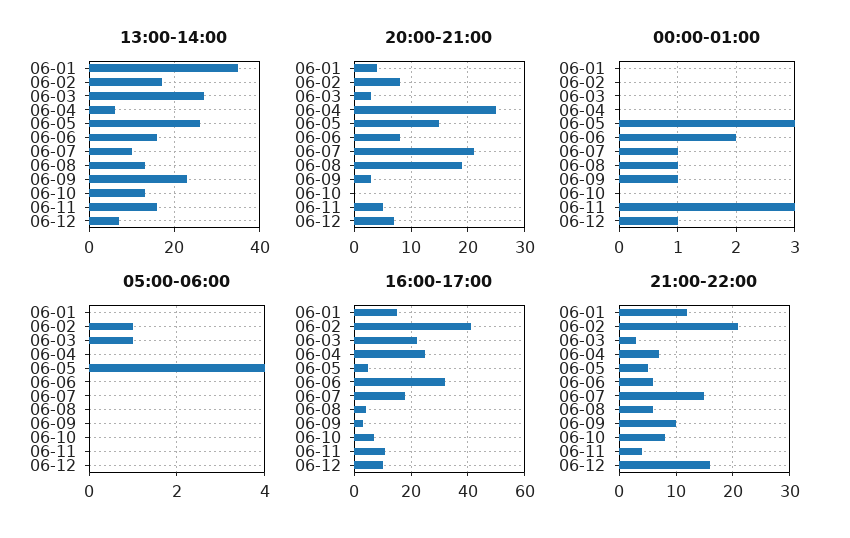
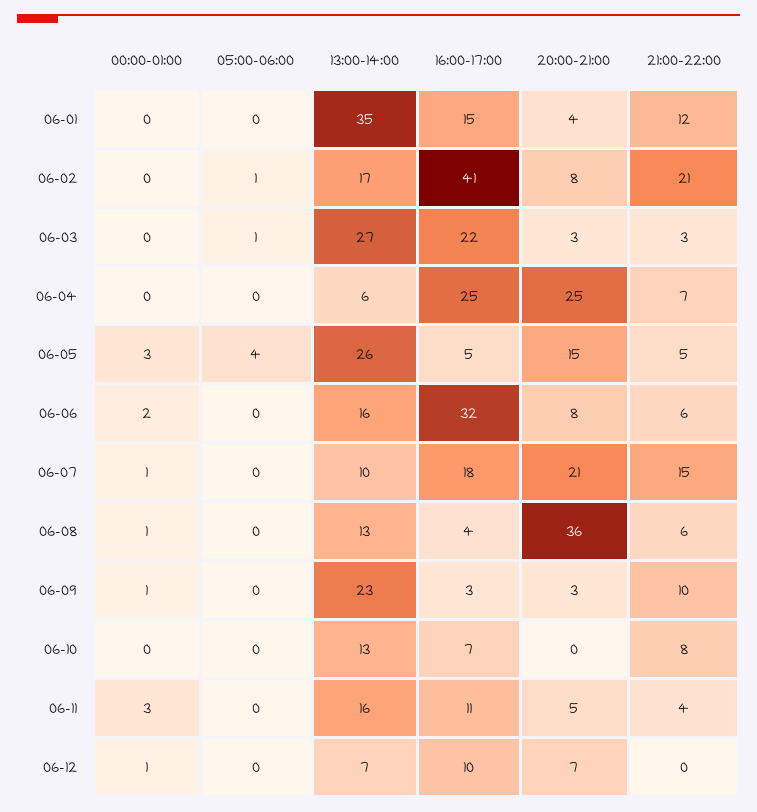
  {
    "13:00-14:00": {
      "06-01": 35,
      "06-02": 17,
      "06-03": 27,
      "06-04": 6,
      "06-05": 26,
      "06-06": 16,
      "06-07": 10,
      "06-08": 13,
      "06-09": 23,
      "06-10": 13,
      "06-11": 16,
      "06-12": 7
    },
    "20:00-21:00": {
      "06-01": 4,
      "06-02": 8,
      "06-03": 3,
      "06-04": 25,
      "06-05": 15,
      "06-06": 8,
      "06-07": 21,
-     "06-08": 20,
+     "06-08": 36,
      "06-09": 3,
      "06-10": 0,
      "06-11": 5,
      "06-12": 7
    },
    "00:00-01:00": {
      "06-01": 0,
      "06-02": 0,
      "06-03": 0,
      "06-04": 0,
      "06-05": 3,
      "06-06": 2,
      "06-07": 1,
      "06-08": 1,
      "06-09": 1,
      "06-10": 0,
      "06-11": 3,
      "06-12": 1
    },
    "05:00-06:00": {
      "06-01": 0,
      "06-02": 1,
      "06-03": 1,
      "06-04": 0,
      "06-05": 4,
      "06-06": 0,
      "06-07": 0,
      "06-08": 0,
      "06-09": 0,
      "06-10": 0,
      "06-11": 0,
      "06-12": 0
    },
    "16:00-17:00": {
      "06-01": 15,
      "06-02": 41,
      "06-03": 22,
      "06-04": 25,
      "06-05": 5,
      "06-06": 32,
      "06-07": 18,
      "06-08": 4,
      "06-09": 3,
      "06-10": 7,
      "06-11": 11,
      "06-12": 10
    },
    "21:00-22:00": {
      "06-01": 12,
      "06-02": 21,
      "06-03": 3,
      "06-04": 7,
      "06-05": 5,
      "06-06": 6,
      "06-07": 15,
      "06-08": 6,
      "06-09": 10,
      "06-10": 8,
      "06-11": 4,
-     "06-12": 15
+     "06-12": 0
    }
  }

